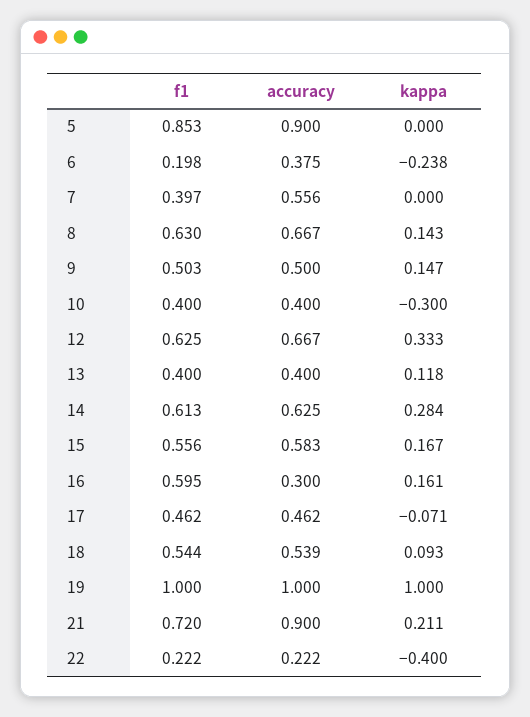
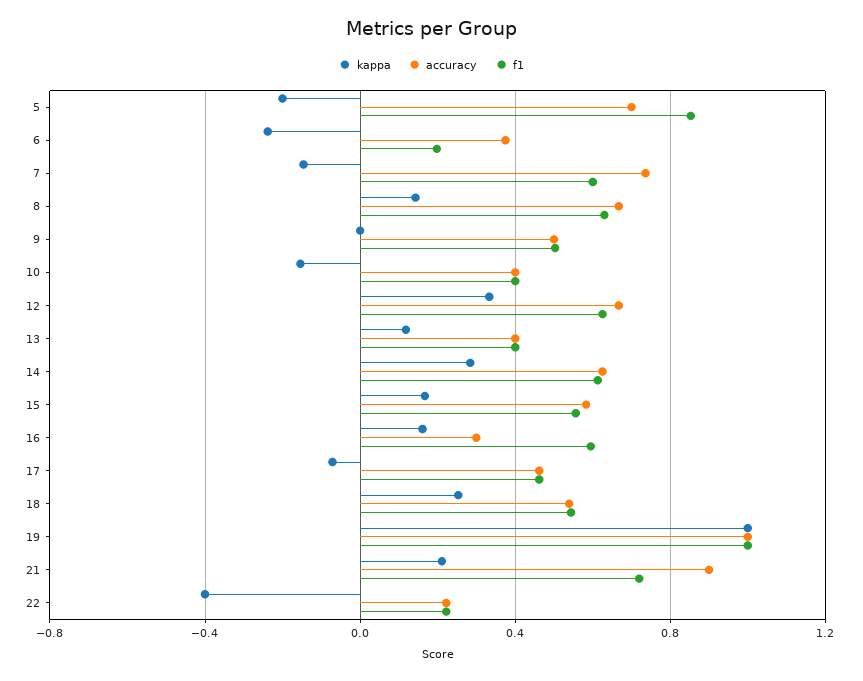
  {
    "f1": {
      "5": 0.853,
      "6": 0.198,
-     "7": 0.397,
+     "7": 0.6,
      "8": 0.63,
      "9": 0.503,
      "10": 0.4,
      "12": 0.625,
      "13": 0.4,
      "14": 0.613,
      "15": 0.556,
      "16": 0.595,
      "17": 0.462,
      "18": 0.544,
      "19": 1,
      "21": 0.72,
      "22": 0.222
    },
    "accuracy": {
-     "5": 0.9,
+     "5": 0.7,
      "6": 0.375,
-     "7": 0.556,
+     "7": 0.75,
      "8": 0.667,
      "9": 0.5,
      "10": 0.4,
      "12": 0.667,
      "13": 0.4,
      "14": 0.625,
      "15": 0.583,
      "16": 0.3,
      "17": 0.462,
      "18": 0.539,
      "19": 1,
      "21": 0.9,
      "22": 0.222
    },
    "kappa": {
-     "5": 0,
+     "5": -0.2,
      "6": -0.238,
-     "7": 0,
+     "7": -0.15,
      "8": 0.143,
-     "9": 0.147,
+     "9": 0,
-     "10": -0.3,
+     "10": -0.15,
      "12": 0.333,
      "13": 0.118,
      "14": 0.284,
      "15": 0.167,
      "16": 0.161,
      "17": -0.071,
-     "18": 0.093,
+     "18": 0.25,
      "19": 1,
      "21": 0.211,
      "22": -0.4
    }
  }

